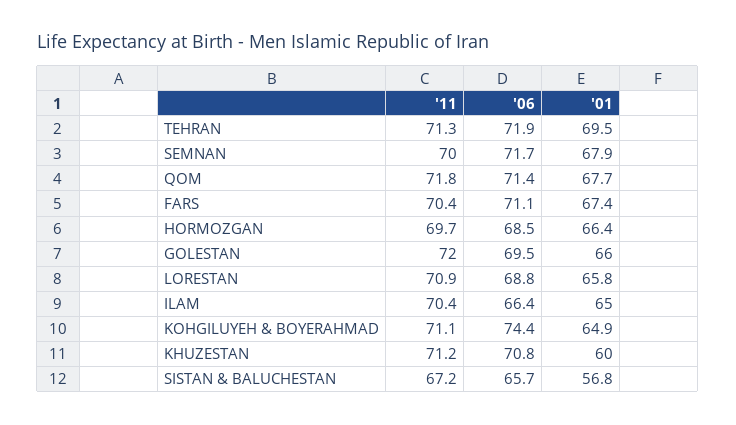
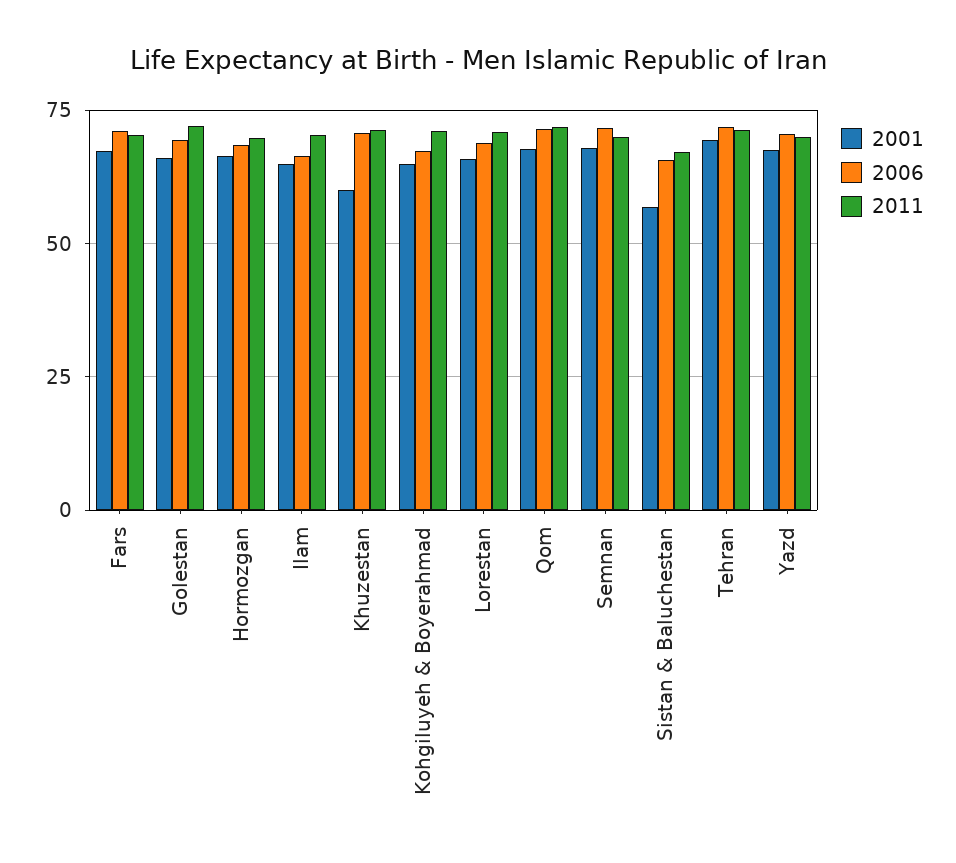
  {
    "'11": {
      "TEHRAN": 71.3,
      "SEMNAN": 70,
      "QOM": 71.8,
      "FARS": 70.4,
      "HORMOZGAN": 69.7,
      "GOLESTAN": 72,
      "LORESTAN": 70.9,
      "ILAM": 70.4,
      "KOHGILUYEH & BOYERAHMAD": 71.1,
      "KHUZESTAN": 71.2,
-     "SISTAN & BALUCHESTAN": 67.2
+     "SISTAN & BALUCHESTAN": 67.2,
+     "Yazd": 70
    },
    "'06": {
      "TEHRAN": 71.9,
      "SEMNAN": 71.7,
      "QOM": 71.4,
      "FARS": 71.1,
      "HORMOZGAN": 68.5,
      "GOLESTAN": 69.5,
      "LORESTAN": 68.8,
      "ILAM": 66.4,
-     "KOHGILUYEH & BOYERAHMAD": 74.4,
+     "KOHGILUYEH & BOYERAHMAD": 67.5,
      "KHUZESTAN": 70.8,
-     "SISTAN & BALUCHESTAN": 65.7
+     "SISTAN & BALUCHESTAN": 65.7,
+     "Yazd": 70
    },
    "'01": {
      "TEHRAN": 69.5,
      "SEMNAN": 67.9,
      "QOM": 67.7,
      "FARS": 67.4,
      "HORMOZGAN": 66.4,
      "GOLESTAN": 66,
      "LORESTAN": 65.8,
      "ILAM": 65,
      "KOHGILUYEH & BOYERAHMAD": 64.9,
      "KHUZESTAN": 60,
-     "SISTAN & BALUCHESTAN": 56.8
+     "SISTAN & BALUCHESTAN": 56.8,
+     "Yazd": 67.5
    }
  }

